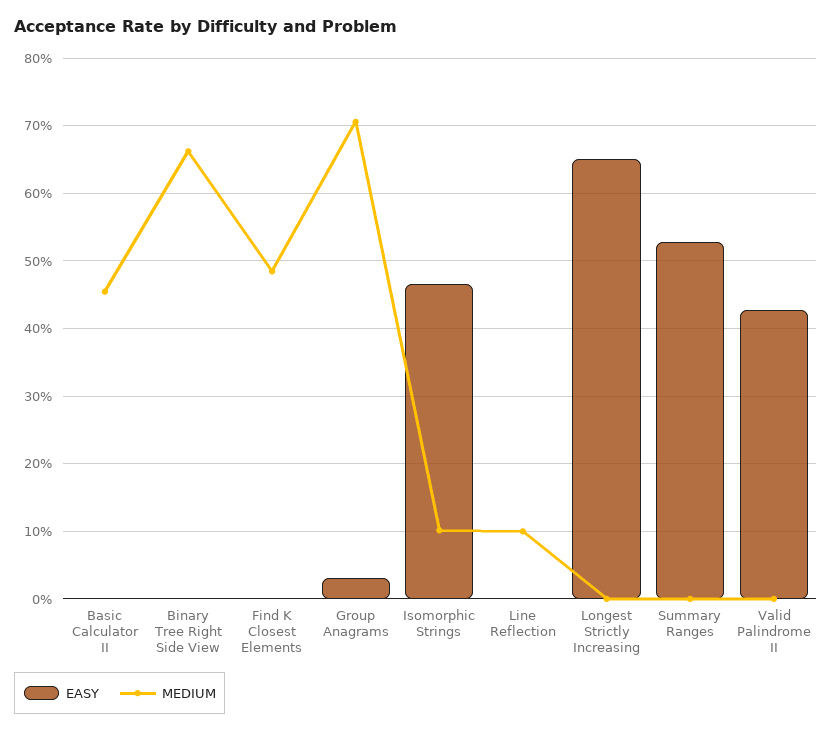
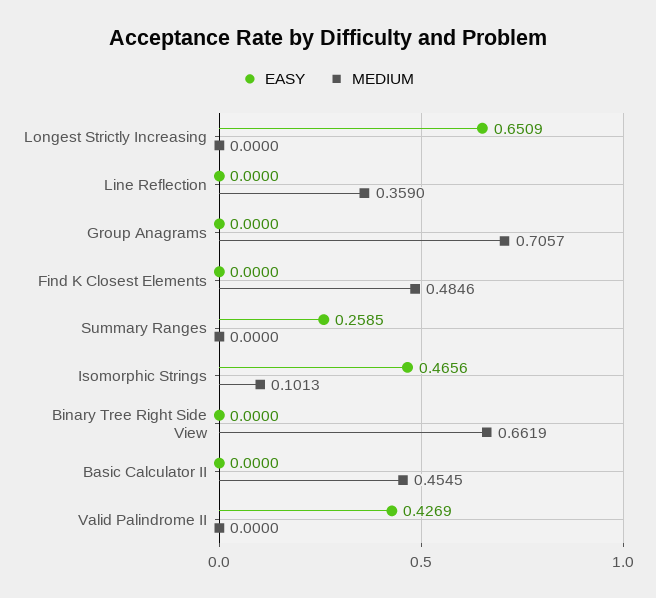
  {
    "EASY": {
      "Basic Calculator II": 0,
      "Binary Tree Right Side View": 0,
      "Find K Closest Elements": 0,
-     "Group Anagrams": 0.03,
+     "Group Anagrams": 0,
      "Isomorphic Strings": 0.4656,
      "Line Reflection": 0,
      "Longest Strictly Increasing": 0.6509,
-     "Summary Ranges": 0.53,
+     "Summary Ranges": 0.2585,
      "Valid Palindrome II": 0.4269
    },
    "MEDIUM": {
      "Basic Calculator II": 0.4545,
      "Binary Tree Right Side View": 0.6619,
      "Find K Closest Elements": 0.4846,
      "Group Anagrams": 0.7057,
      "Isomorphic Strings": 0.1013,
-     "Line Reflection": 0.1,
+     "Line Reflection": 0.359,
      "Longest Strictly Increasing": 0,
      "Summary Ranges": 0,
      "Valid Palindrome II": 0
    }
  }

